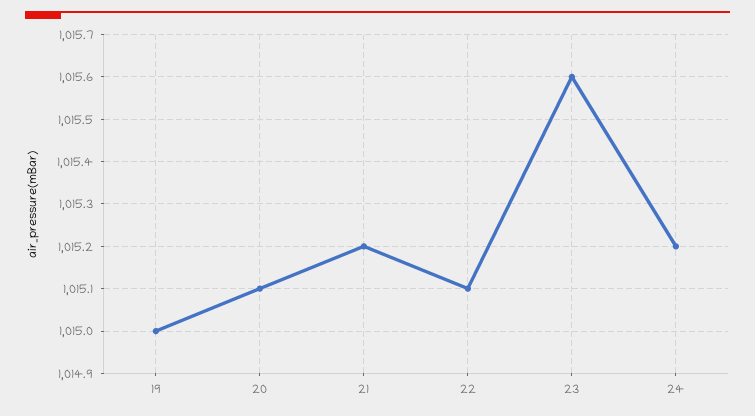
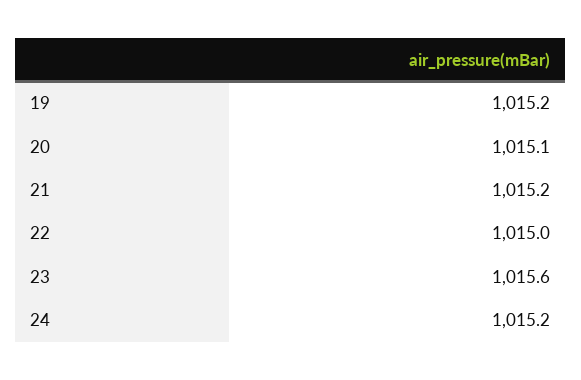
  {
-   "19": 1015,
+   "19": 1015.2,
    "20": 1015.1,
    "21": 1015.2,
-   "22": 1015.1,
+   "22": 1015,
    "23": 1015.6,
    "24": 1015.2
  }

